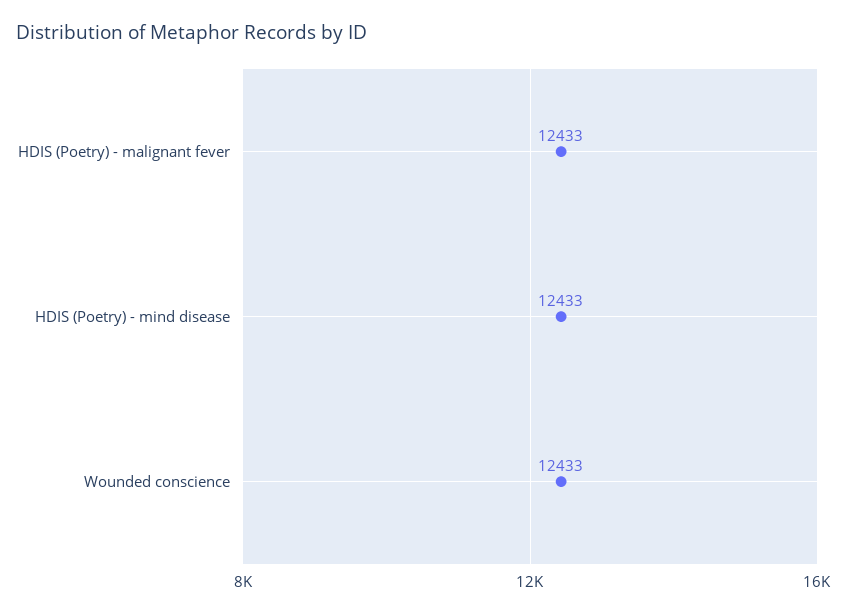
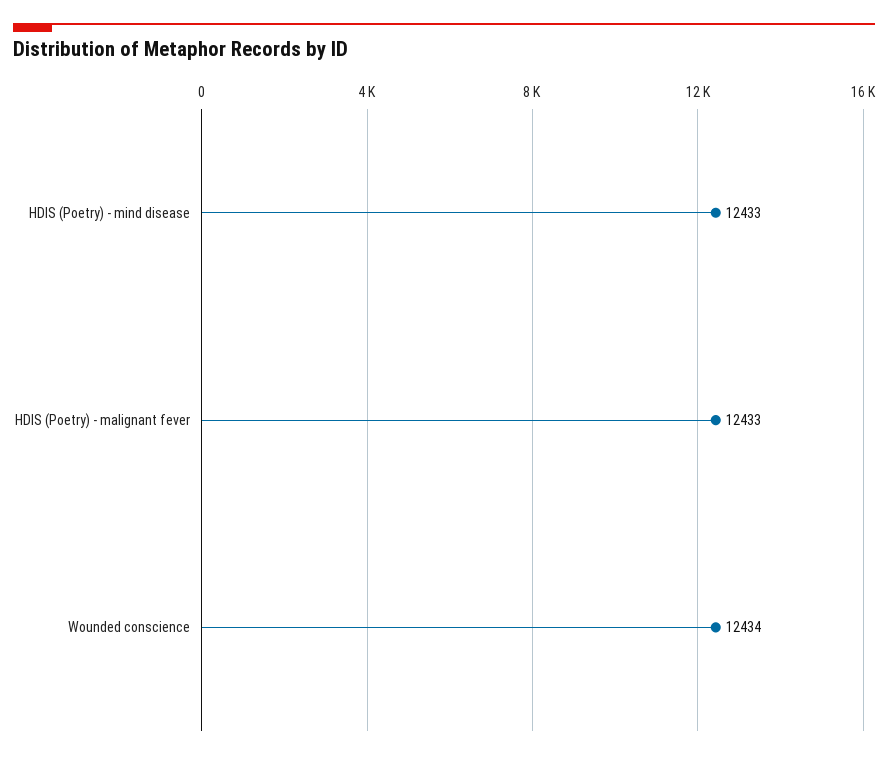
  {
    "HDIS (Poetry) - malignant fever": 12433,
    "HDIS (Poetry) - mind disease": 12433,
-   "Wounded conscience": 12433
+   "Wounded conscience": 12434
  }

